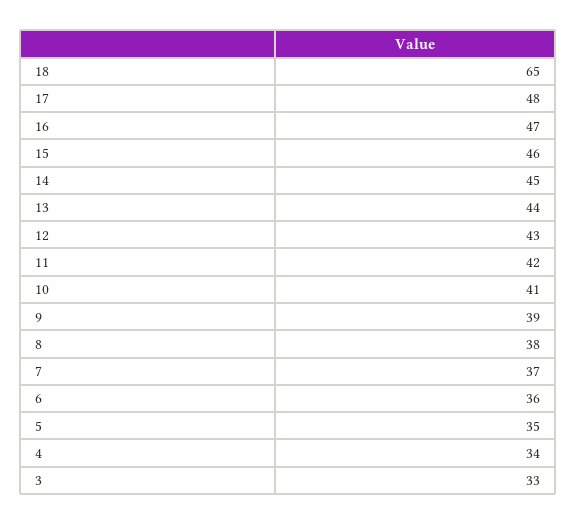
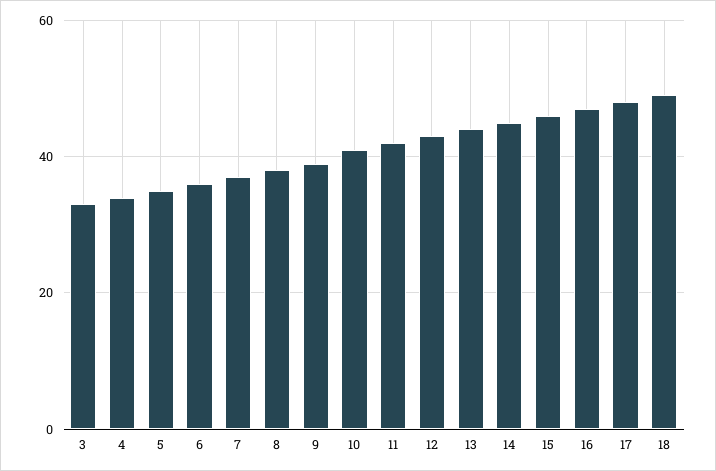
  {
-   "18": 65,
+   "18": 50,
    "17": 48,
    "16": 47,
    "15": 46,
    "14": 45,
    "13": 44,
    "12": 43,
    "11": 42,
    "10": 41,
    "9": 39,
    "8": 38,
    "7": 37,
    "6": 36,
    "5": 35,
    "4": 34,
    "3": 33
  }

